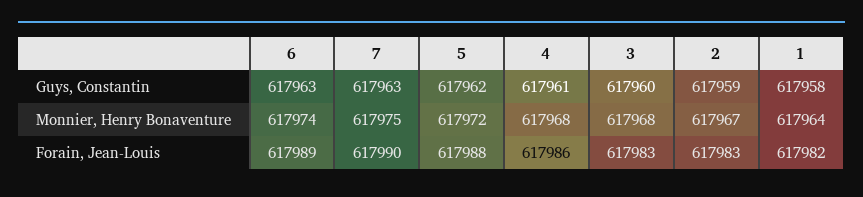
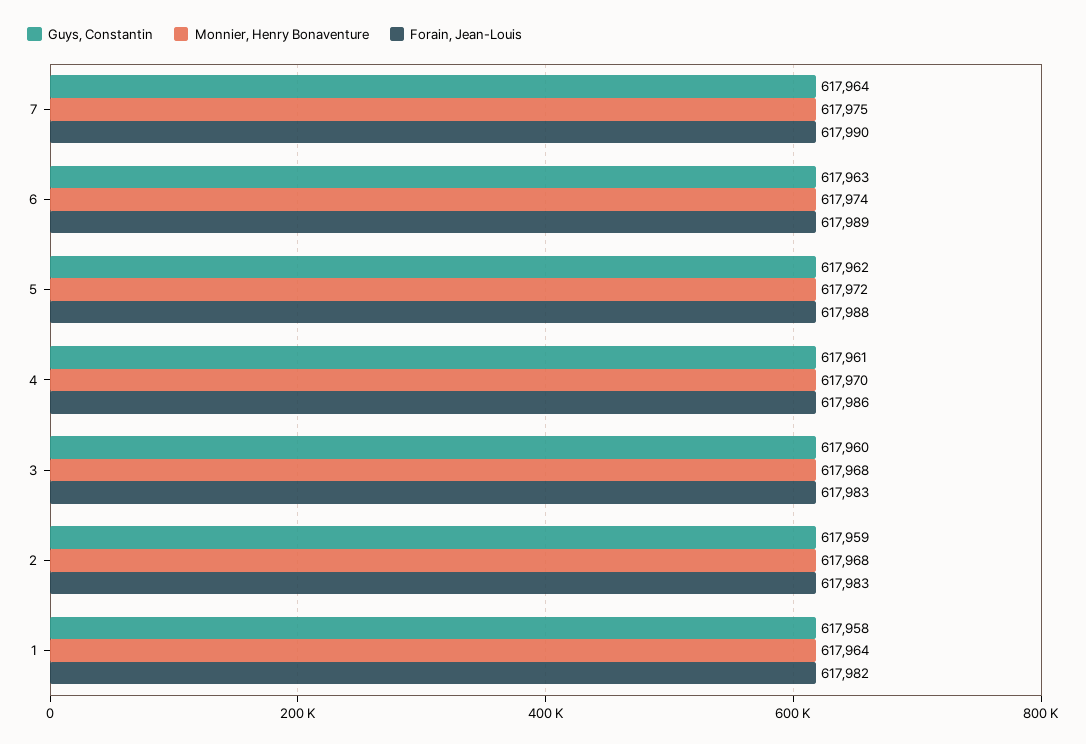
  {
    "Guys, Constantin": {
      "6": 617963,
-     "7": 617963,
+     "7": 617964,
      "5": 617962,
      "4": 617961,
      "3": 617960,
      "2": 617959,
      "1": 617958
    },
    "Monnier, Henry Bonaventure": {
      "6": 617974,
      "7": 617975,
      "5": 617972,
-     "4": 617968,
+     "4": 617970,
      "3": 617968,
-     "2": 617967,
+     "2": 617968,
      "1": 617964
    },
    "Forain, Jean-Louis": {
      "6": 617989,
      "7": 617990,
      "5": 617988,
      "4": 617986,
      "3": 617983,
      "2": 617983,
      "1": 617982
    }
  }

